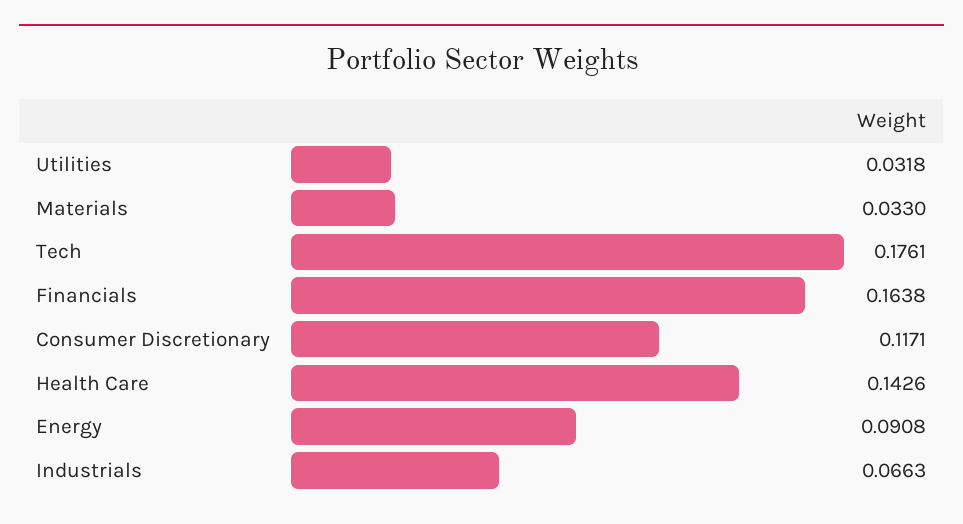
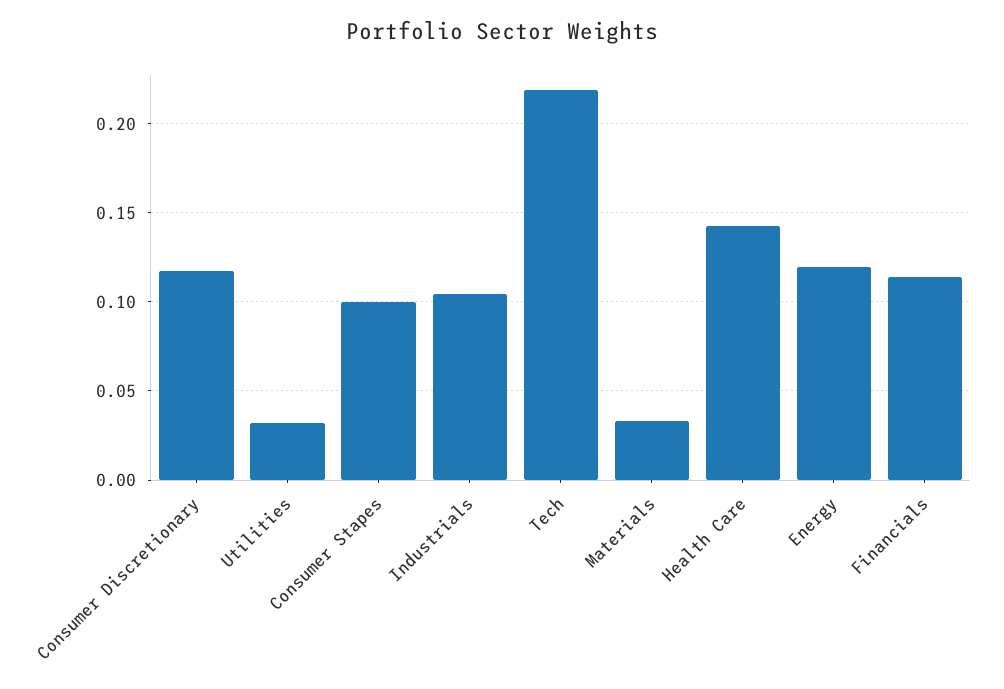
  {
    "Utilities": 0.0318,
    "Materials": 0.033,
-   "Tech": 0.1761,
+   "Tech": 0.22,
-   "Financials": 0.1638,
+   "Financials": 0.115,
    "Consumer Discretionary": 0.1171,
    "Health Care": 0.1426,
-   "Energy": 0.0908,
+   "Energy": 0.12,
-   "Industrials": 0.0663
+   "Industrials": 0.105,
+   "Consumer Stapes": 0.1
  }

